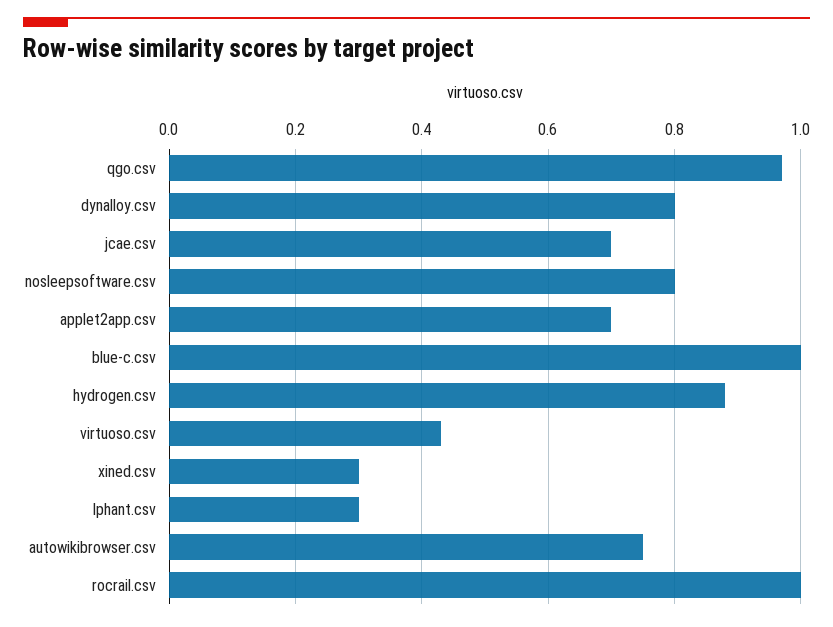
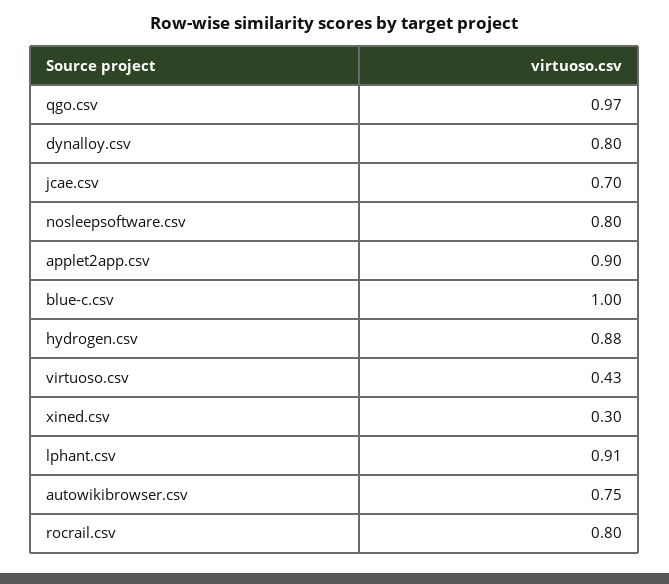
  {
    "qgo.csv": 0.97,
    "dynalloy.csv": 0.8,
    "jcae.csv": 0.7,
    "nosleepsoftware.csv": 0.8,
-   "applet2app.csv": 0.7,
+   "applet2app.csv": 0.9,
    "blue-c.csv": 1,
    "hydrogen.csv": 0.88,
    "virtuoso.csv": 0.43,
    "xined.csv": 0.3,
-   "lphant.csv": 0.3,
+   "lphant.csv": 0.91,
    "autowikibrowser.csv": 0.75,
-   "rocrail.csv": 1
+   "rocrail.csv": 0.8
  }

